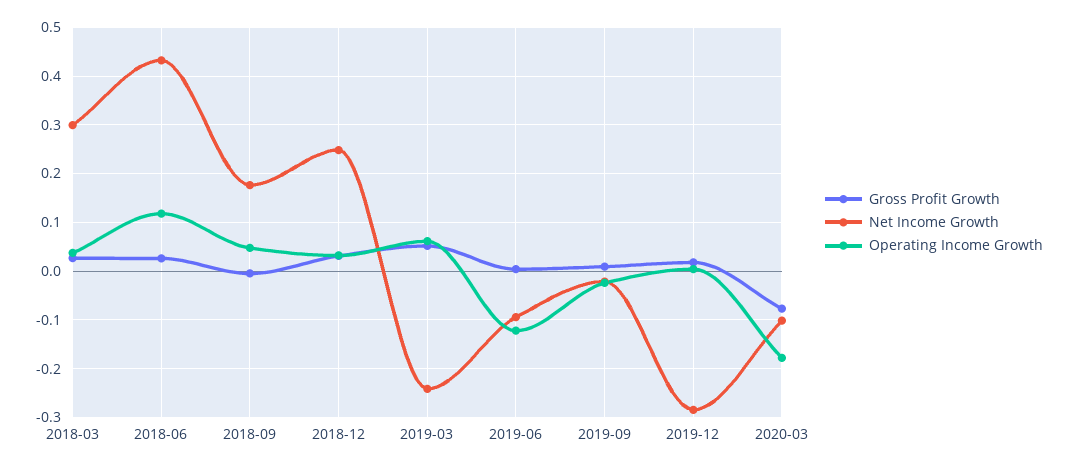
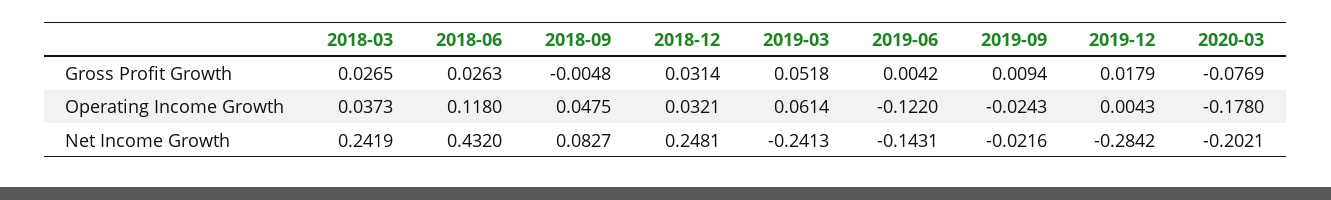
  {
    "Gross Profit Growth": {
      "2018-03": 0.0265,
      "2018-06": 0.0263,
      "2018-09": -0.0048,
      "2018-12": 0.0314,
      "2019-03": 0.0518,
      "2019-06": 0.0042,
      "2019-09": 0.0094,
      "2019-12": 0.0179,
      "2020-03": -0.0769
    },
    "Net Income Growth": {
-     "2018-03": 0.3,
+     "2018-03": 0.2419,
      "2018-06": 0.432,
-     "2018-09": 0.18,
+     "2018-09": 0.0827,
      "2018-12": 0.2481,
      "2019-03": -0.2413,
-     "2019-06": -0.1,
+     "2019-06": -0.1431,
      "2019-09": -0.0216,
      "2019-12": -0.2842,
-     "2020-03": -0.1
+     "2020-03": -0.2021
    },
    "Operating Income Growth": {
      "2018-03": 0.0373,
      "2018-06": 0.118,
      "2018-09": 0.0475,
      "2018-12": 0.0321,
      "2019-03": 0.0614,
      "2019-06": -0.122,
      "2019-09": -0.0243,
      "2019-12": 0.0043,
      "2020-03": -0.178
    }
  }

